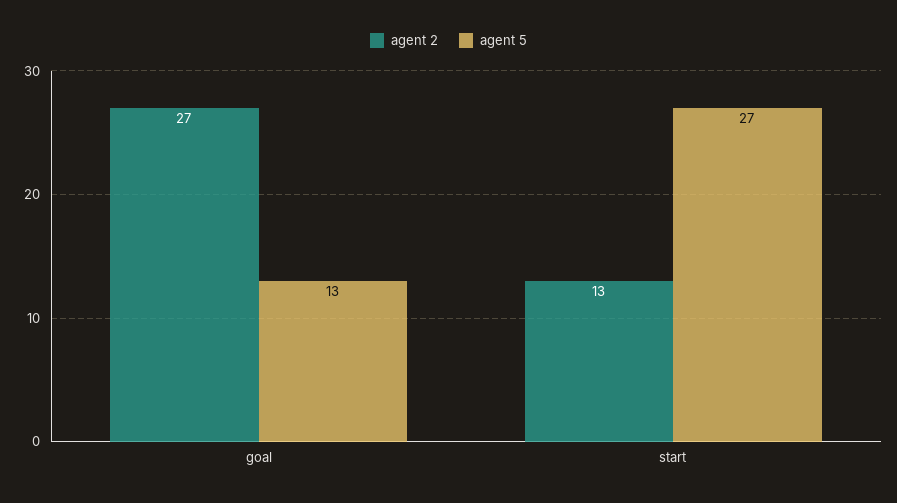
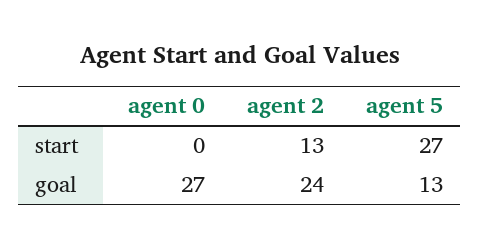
  {
    "agent 2": {
-     "goal": 27,
+     "goal": 24,
      "start": 13
    },
    "agent 5": {
      "goal": 13,
      "start": 27
-   }
+   },
+   "agent 0": {
+     "start": 0,
+     "goal": 27
+   }
  }

